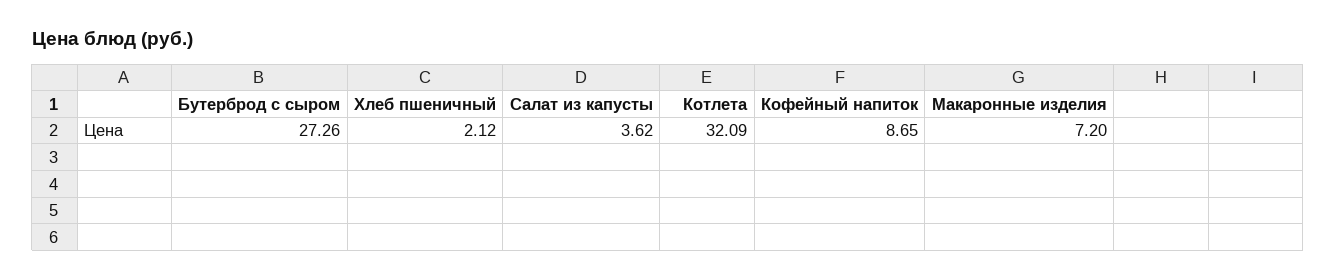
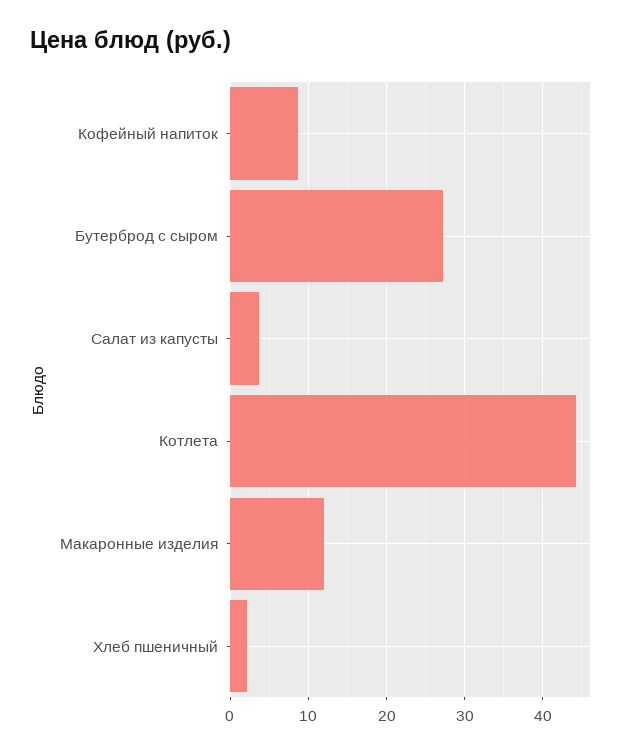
  {
    "Бутерброд с сыром": 27.26,
    "Хлеб пшеничный": 2.12,
    "Салат из капусты": 3.62,
-   "Котлета": 32.09,
+   "Котлета": 44,
    "Кофейный напиток": 8.65,
-   "Макаронные изделия": 7.2
+   "Макаронные изделия": 12
  }

